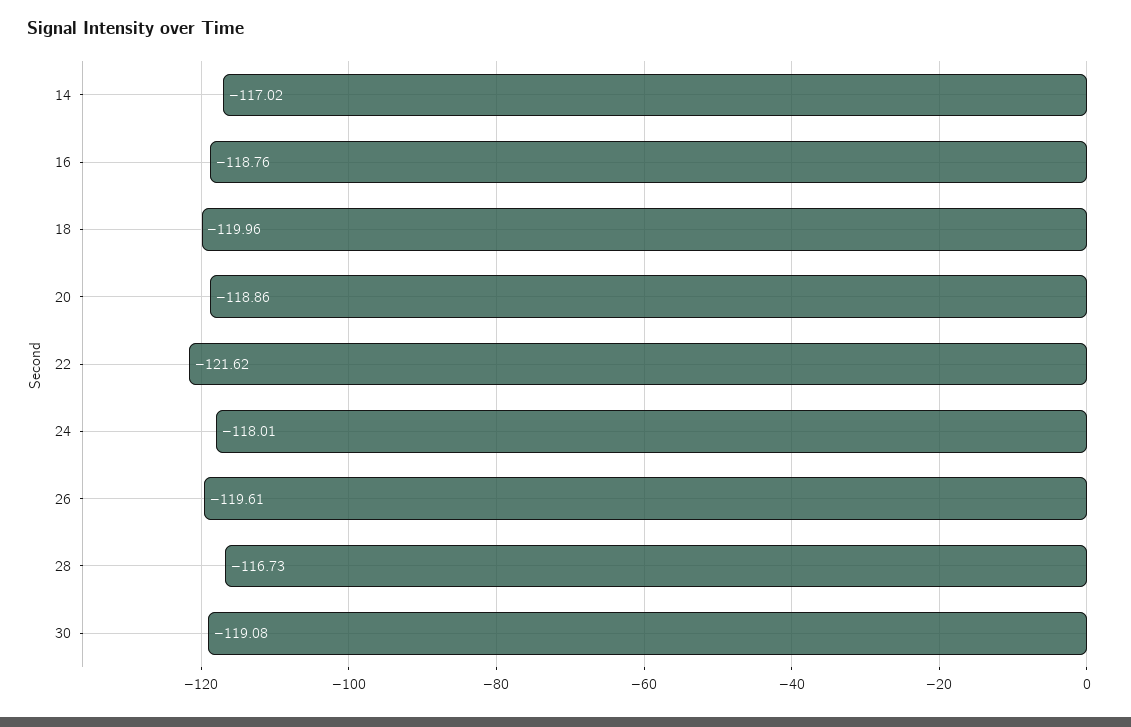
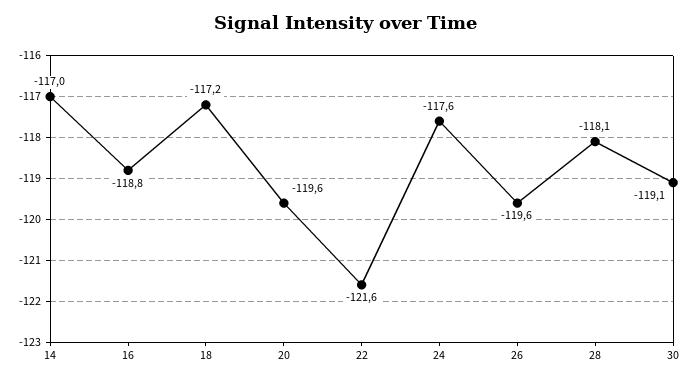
  {
    "14": -117.02,
    "16": -118.76,
-   "18": -119.96,
+   "18": -117.2,
-   "20": -118.86,
+   "20": -119.6,
    "22": -121.62,
-   "24": -118.01,
+   "24": -117.6,
    "26": -119.61,
-   "28": -116.73,
+   "28": -118.1,
    "30": -119.08
  }

